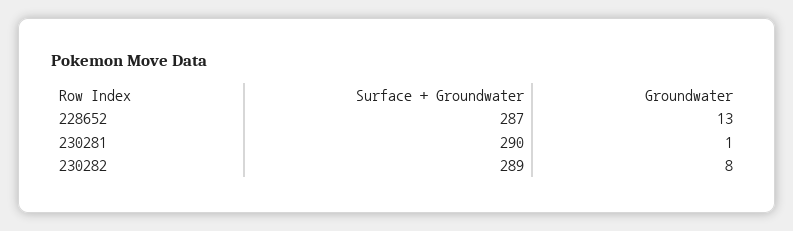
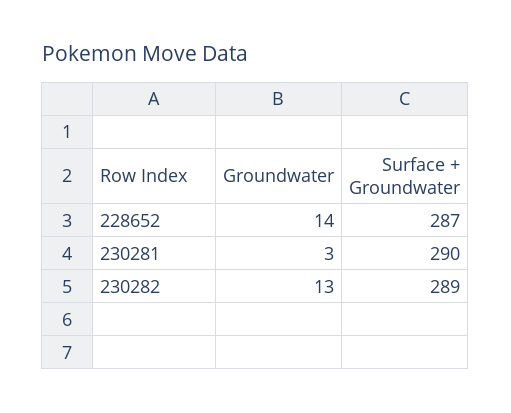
  {
    "Surface + Groundwater": {
      "228652": 287,
      "230281": 290,
      "230282": 289
    },
    "Groundwater": {
-     "228652": 13,
+     "228652": 14,
-     "230281": 1,
+     "230281": 3,
-     "230282": 8
+     "230282": 13
    }
  }

